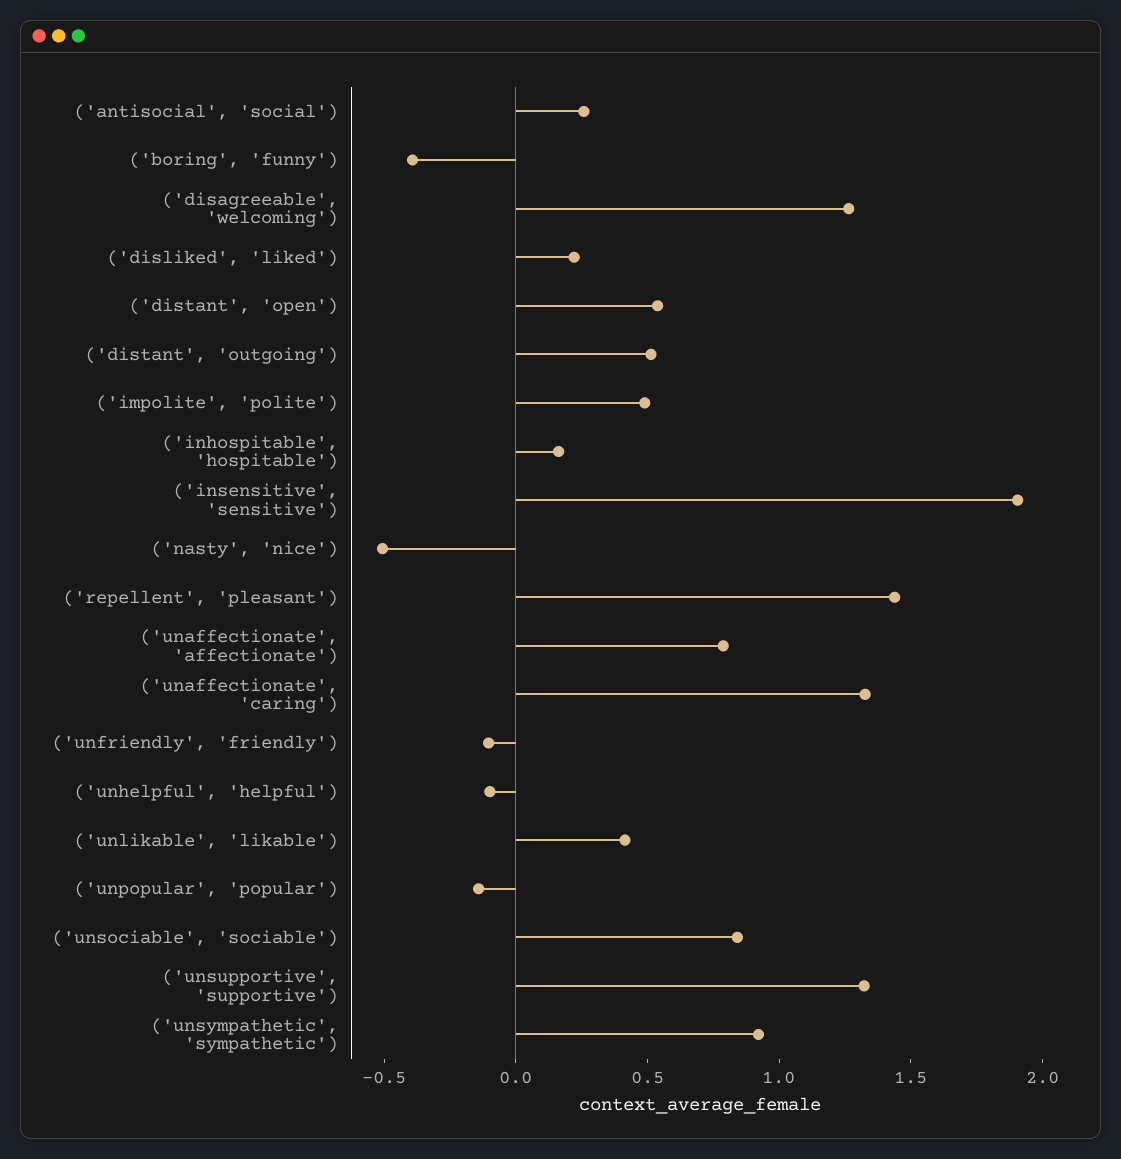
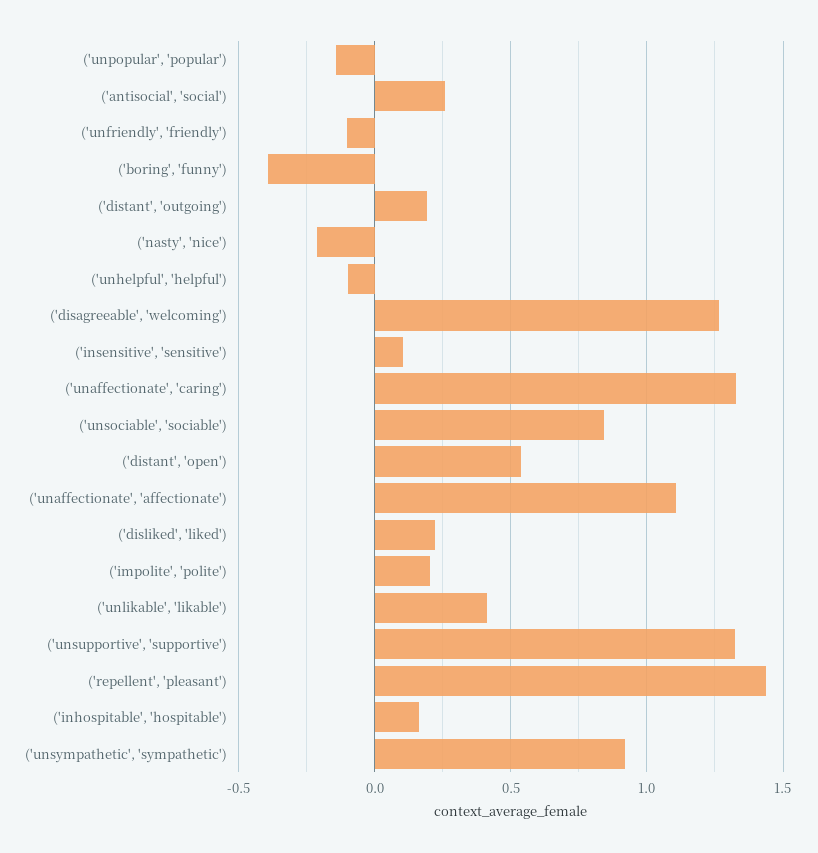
  {
    "('antisocial', 'social')": 0.25,
    "('boring', 'funny')": -0.4,
    "('disagreeable', 'welcoming')": 1.25,
    "('disliked', 'liked')": 0.2,
    "('distant', 'open')": 0.55,
-   "('distant', 'outgoing')": 0.5,
+   "('distant', 'outgoing')": 0.2,
-   "('impolite', 'polite')": 0.5,
+   "('impolite', 'polite')": 0.2,
    "('inhospitable', 'hospitable')": 0.15,
-   "('insensitive', 'sensitive')": 1.9,
+   "('insensitive', 'sensitive')": 0.1,
-   "('nasty', 'nice')": -0.5,
+   "('nasty', 'nice')": -0.2,
    "('repellent', 'pleasant')": 1.45,
-   "('unaffectionate', 'affectionate')": 0.8,
+   "('unaffectionate', 'affectionate')": 1.1,
    "('unaffectionate', 'caring')": 1.35,
    "('unfriendly', 'friendly')": -0.1,
    "('unhelpful', 'helpful')": -0.1,
    "('unlikable', 'likable')": 0.4,
    "('unpopular', 'popular')": -0.15,
    "('unsociable', 'sociable')": 0.85,
    "('unsupportive', 'supportive')": 1.3,
    "('unsympathetic', 'sympathetic')": 0.9
  }

